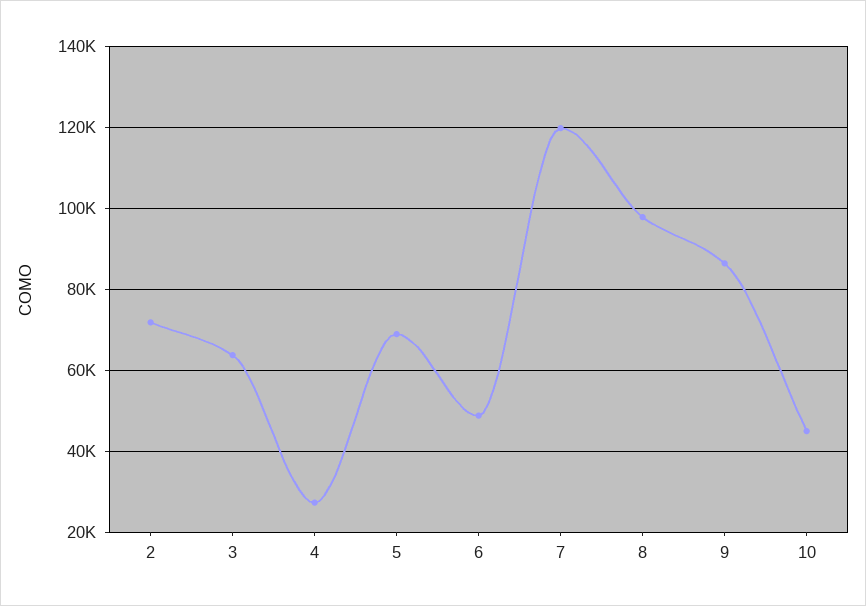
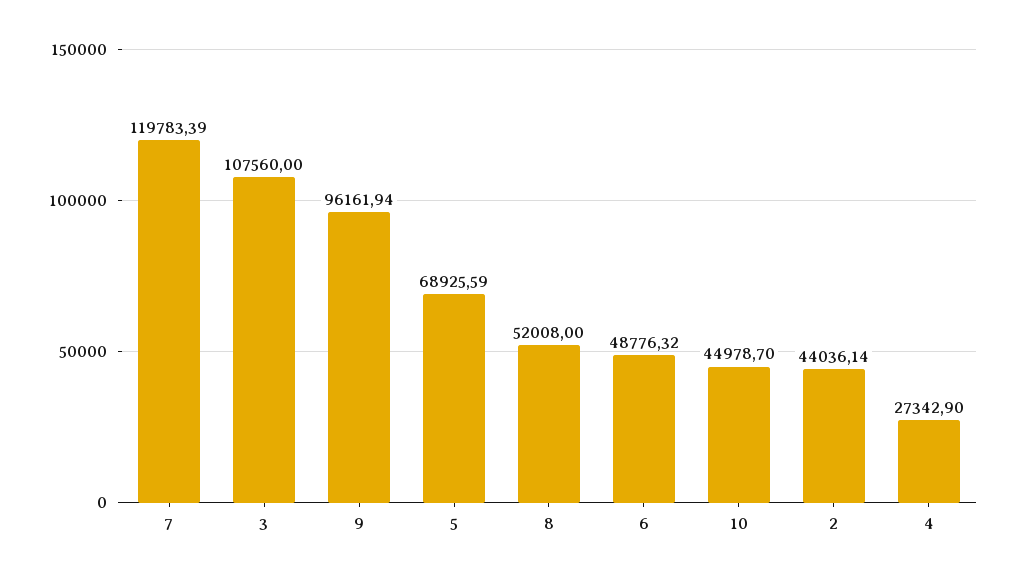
  {
-   "2": 72000,
+   "2": 44036.14,
-   "3": 64000,
+   "3": 107560,
    "4": 27342.9,
    "5": 68925.59,
    "6": 48776.32,
    "7": 119783.39,
-   "8": 98000,
+   "8": 52008,
-   "9": 86000,
+   "9": 96161.94,
    "10": 44978.7
  }

